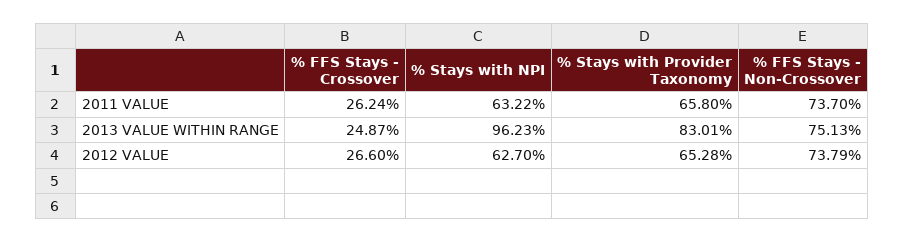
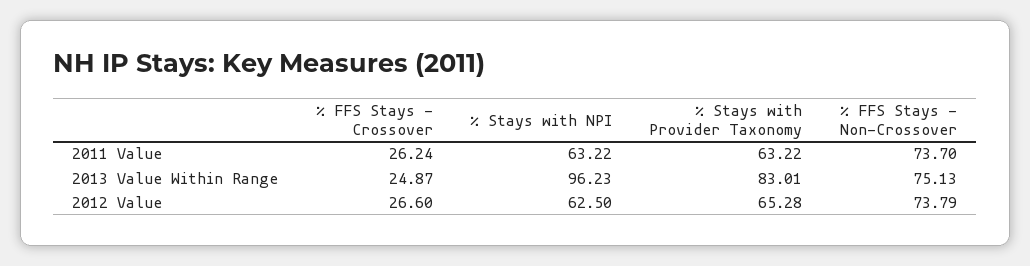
  {
    "% FFS Stays - Crossover": {
      "2011 VALUE": 26.24,
      "2013 VALUE WITHIN RANGE": 24.87,
      "2012 VALUE": 26.6
    },
    "% Stays with NPI": {
      "2011 VALUE": 63.22,
      "2013 VALUE WITHIN RANGE": 96.23,
-     "2012 VALUE": 62.7
+     "2012 VALUE": 62.5
    },
    "% Stays with Provider Taxonomy": {
-     "2011 VALUE": 65.8,
+     "2011 VALUE": 63.22,
      "2013 VALUE WITHIN RANGE": 83.01,
      "2012 VALUE": 65.28
    },
    "% FFS Stays - Non-Crossover": {
      "2011 VALUE": 73.7,
      "2013 VALUE WITHIN RANGE": 75.13,
      "2012 VALUE": 73.79
    }
  }

